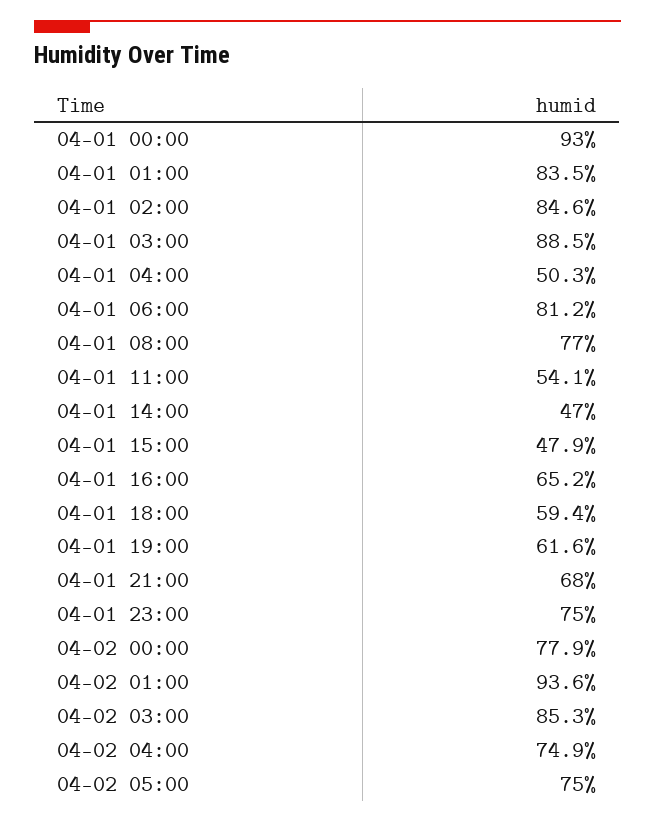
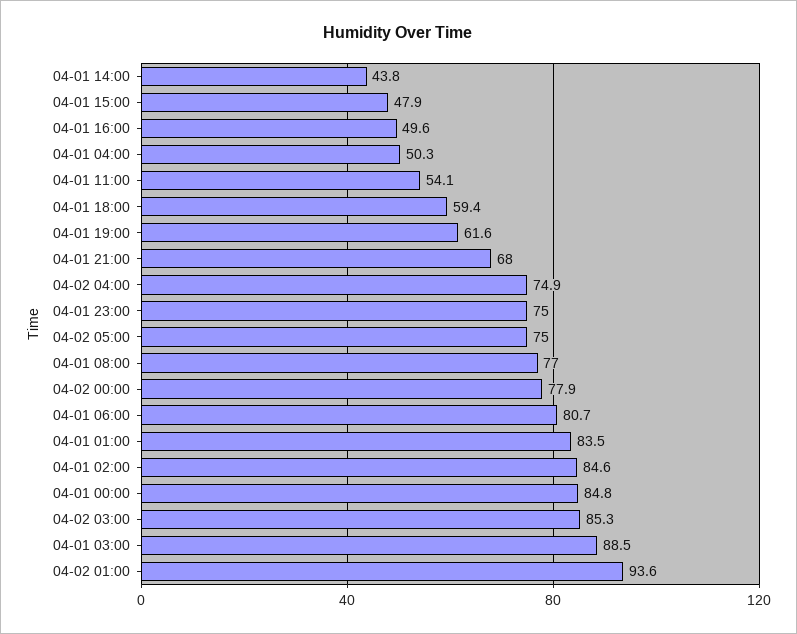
  {
-   "04-01 00:00": 93,
+   "04-01 00:00": 84.8,
    "04-01 01:00": 83.5,
    "04-01 02:00": 84.6,
    "04-01 03:00": 88.5,
    "04-01 04:00": 50.3,
-   "04-01 06:00": 81.2,
+   "04-01 06:00": 80.7,
    "04-01 08:00": 77,
    "04-01 11:00": 54.1,
-   "04-01 14:00": 47,
+   "04-01 14:00": 43.8,
    "04-01 15:00": 47.9,
-   "04-01 16:00": 65.2,
+   "04-01 16:00": 49.6,
    "04-01 18:00": 59.4,
    "04-01 19:00": 61.6,
    "04-01 21:00": 68,
    "04-01 23:00": 75,
    "04-02 00:00": 77.9,
    "04-02 01:00": 93.6,
    "04-02 03:00": 85.3,
    "04-02 04:00": 74.9,
    "04-02 05:00": 75
  }

